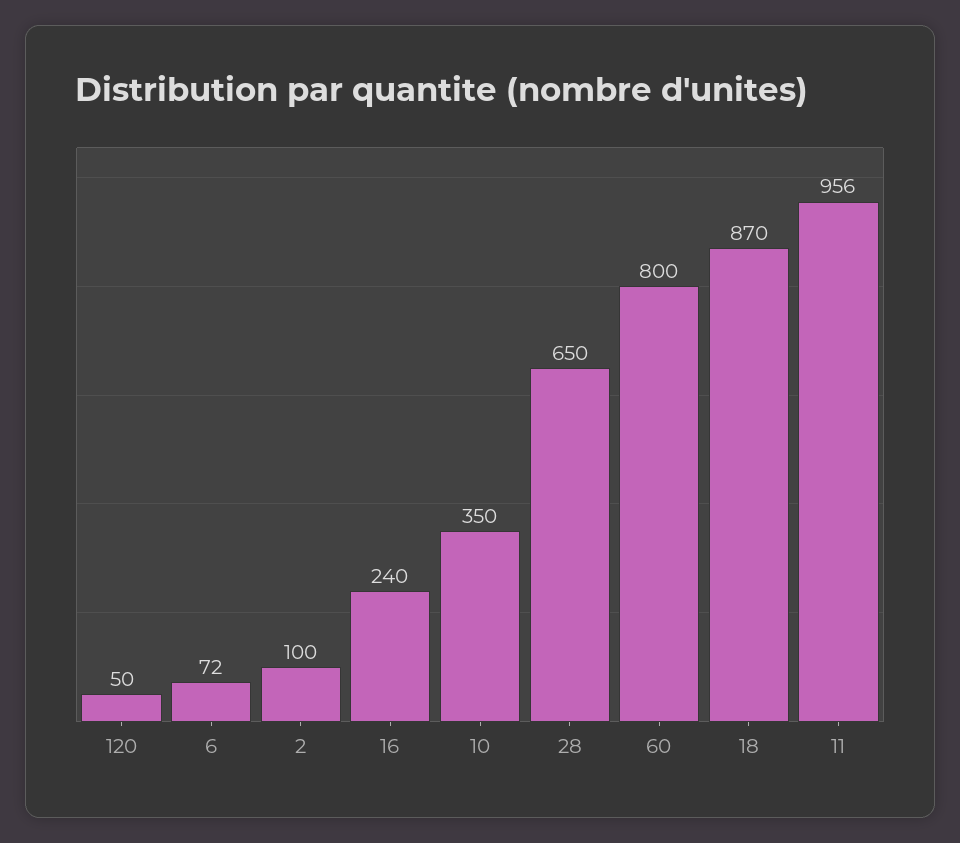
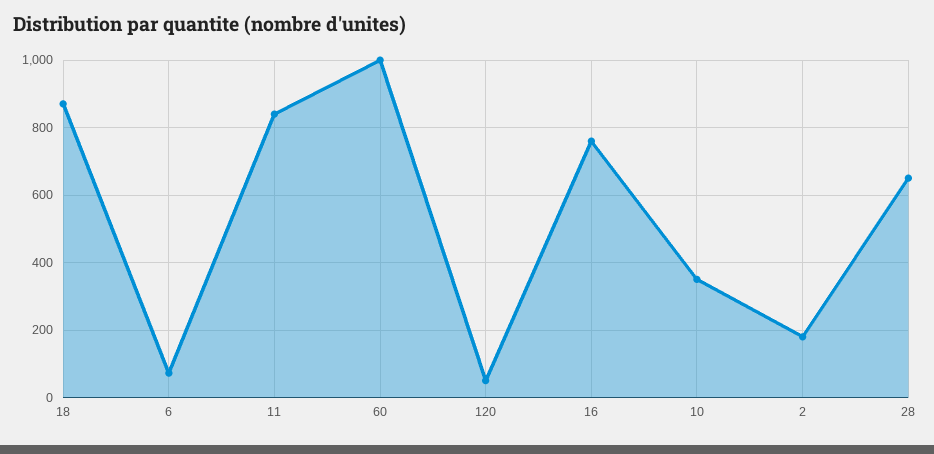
  {
    "120": 50,
    "6": 72,
-   "2": 100,
+   "2": 180,
-   "16": 240,
+   "16": 760,
    "10": 350,
    "28": 650,
-   "60": 800,
+   "60": 1000,
    "18": 870,
-   "11": 956
+   "11": 840
  }

